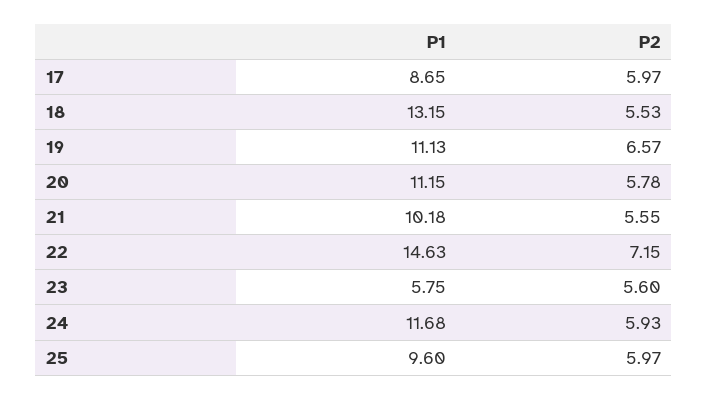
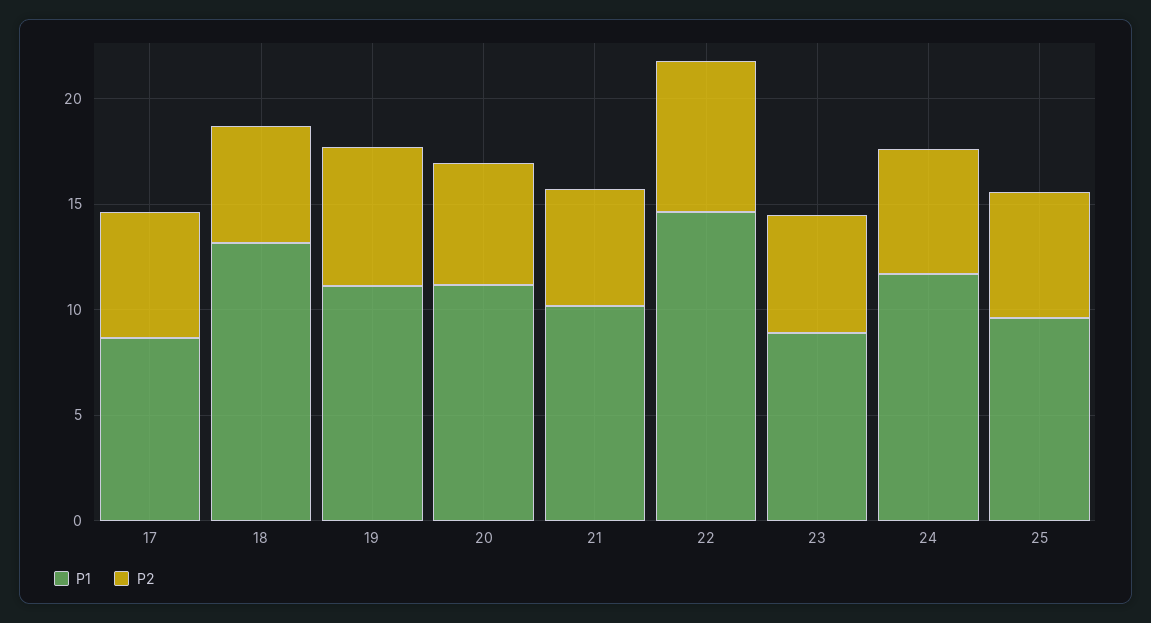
  {
    "P1": {
      "17": 8.65,
      "18": 13.15,
      "19": 11.13,
      "20": 11.15,
      "21": 10.18,
      "22": 14.63,
-     "23": 5.75,
+     "23": 9,
      "24": 11.68,
      "25": 9.6
    },
    "P2": {
      "17": 5.97,
      "18": 5.53,
      "19": 6.57,
      "20": 5.78,
      "21": 5.55,
      "22": 7.15,
      "23": 5.6,
      "24": 5.93,
      "25": 5.97
    }
  }

